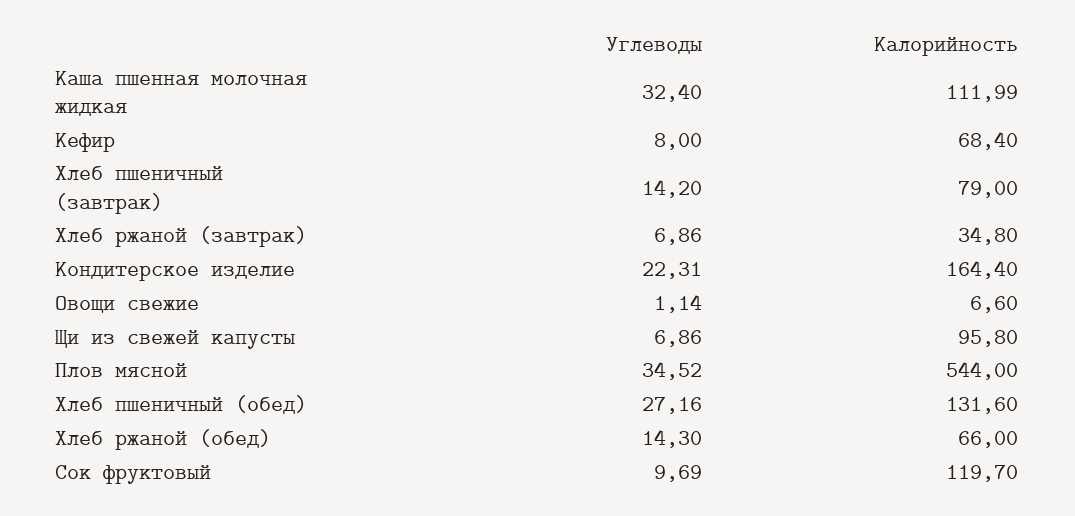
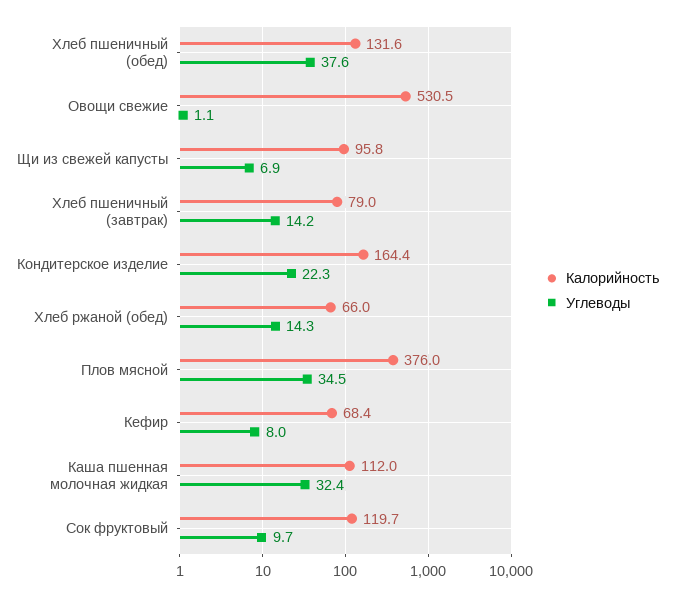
  {
    "Углеводы": {
      "Каша пшенная молочная жидкая": 32.4,
      "Кефир": 8,
      "Хлеб пшеничный (завтрак)": 14.2,
-     "Хлеб ржаной (завтрак)": 6.86,
      "Кондитерское изделие": 22.31,
      "Овощи свежие": 1.14,
      "Щи из свежей капусты": 6.86,
      "Плов мясной": 34.52,
-     "Хлеб пшеничный (обед)": 27.16,
+     "Хлеб пшеничный (обед)": 37.6,
      "Хлеб ржаной (обед)": 14.3,
      "Сок фруктовый": 9.69
    },
    "Калорийность": {
      "Каша пшенная молочная жидкая": 111.99,
      "Кефир": 68.4,
      "Хлеб пшеничный (завтрак)": 79,
-     "Хлеб ржаной (завтрак)": 34.8,
      "Кондитерское изделие": 164.4,
-     "Овощи свежие": 6.6,
+     "Овощи свежие": 530.5,
      "Щи из свежей капусты": 95.8,
-     "Плов мясной": 544,
+     "Плов мясной": 376,
      "Хлеб пшеничный (обед)": 131.6,
      "Хлеб ржаной (обед)": 66,
      "Сок фруктовый": 119.7
    }
  }

